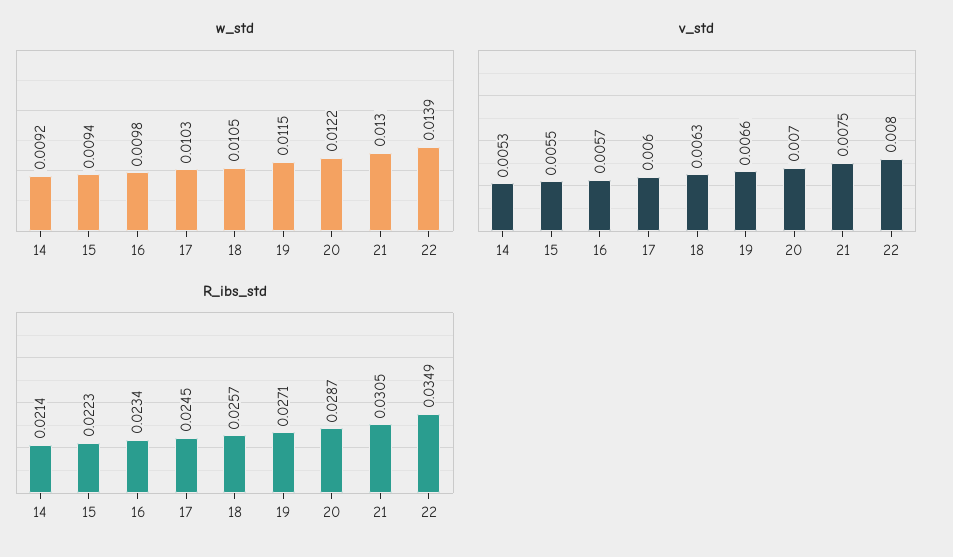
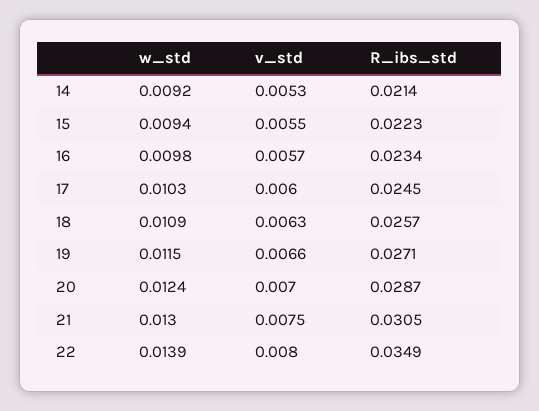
  {
    "w_std": {
      "14": 0.0092,
      "15": 0.0094,
      "16": 0.0098,
      "17": 0.0103,
-     "18": 0.0105,
+     "18": 0.0109,
      "19": 0.0115,
-     "20": 0.0122,
+     "20": 0.0124,
      "21": 0.013,
      "22": 0.0139
    },
    "v_std": {
      "14": 0.0053,
      "15": 0.0055,
      "16": 0.0057,
      "17": 0.006,
      "18": 0.0063,
      "19": 0.0066,
      "20": 0.007,
      "21": 0.0075,
      "22": 0.008
    },
    "R_ibs_std": {
      "14": 0.0214,
      "15": 0.0223,
      "16": 0.0234,
      "17": 0.0245,
      "18": 0.0257,
      "19": 0.0271,
      "20": 0.0287,
      "21": 0.0305,
      "22": 0.0349
    }
  }

